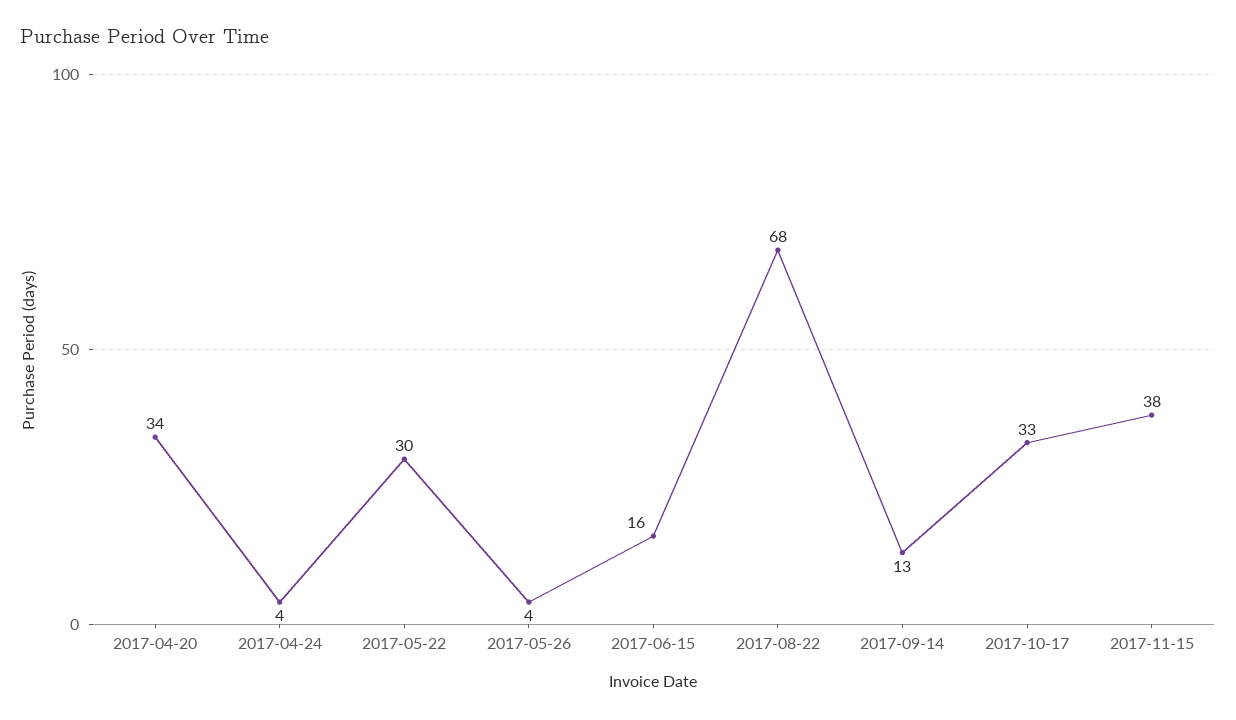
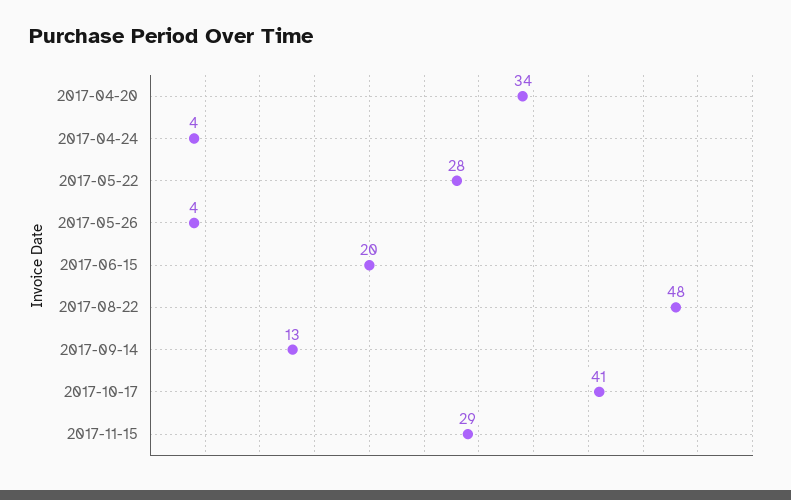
  {
    "2017-04-20": 34,
    "2017-04-24": 4,
-   "2017-05-22": 30,
+   "2017-05-22": 28,
    "2017-05-26": 4,
-   "2017-06-15": 16,
+   "2017-06-15": 20,
-   "2017-08-22": 68,
+   "2017-08-22": 48,
    "2017-09-14": 13,
-   "2017-10-17": 33,
+   "2017-10-17": 41,
-   "2017-11-15": 38
+   "2017-11-15": 29
  }

